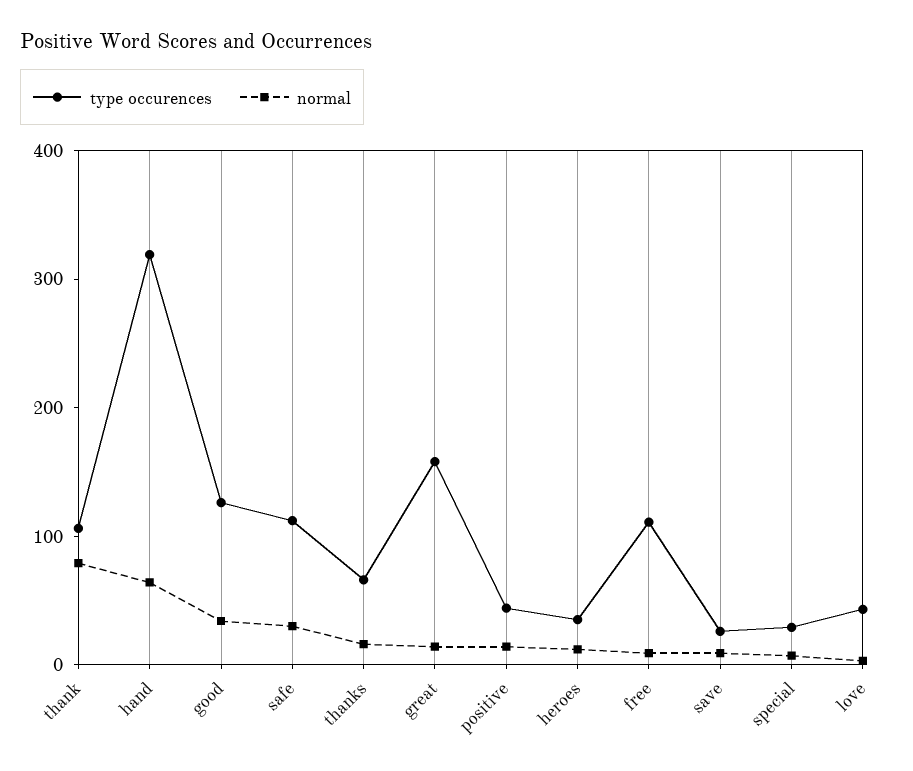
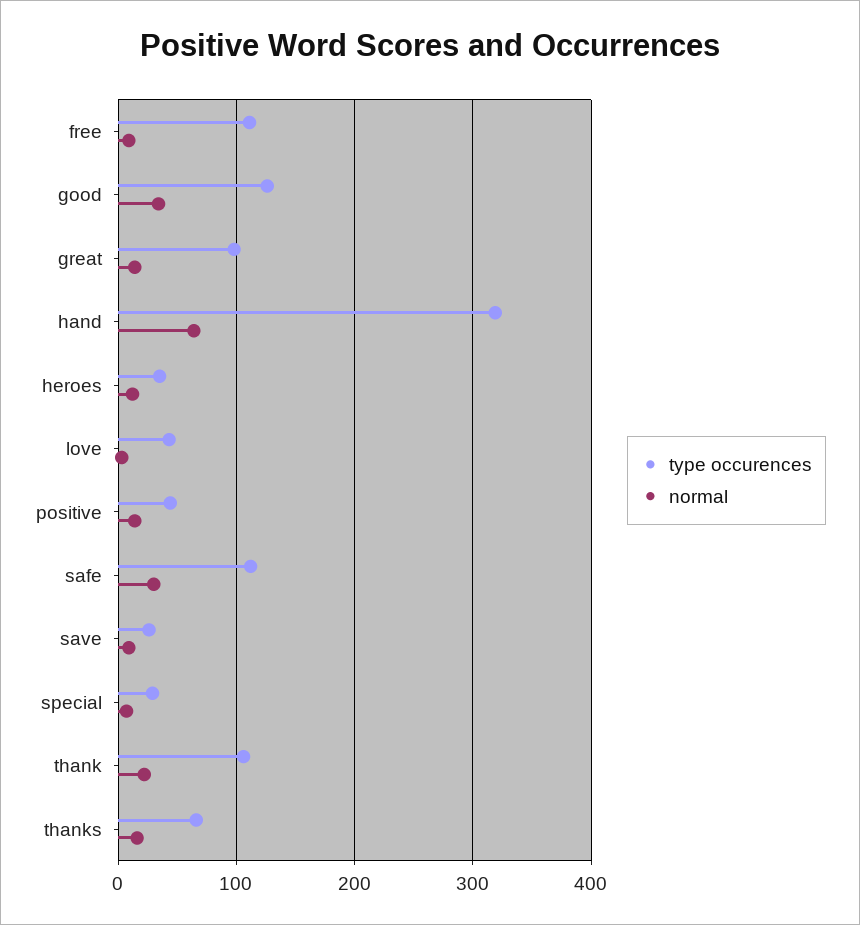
  {
    "type occurences": {
      "thank": 110,
      "hand": 320,
      "good": 130,
      "safe": 110,
      "thanks": 70,
-     "great": 160,
+     "great": 100,
      "positive": 40,
      "heroes": 40,
      "free": 110,
      "save": 30,
      "special": 30,
      "love": 40
    },
    "normal": {
-     "thank": 80,
+     "thank": 20,
      "hand": 60,
      "good": 30,
      "safe": 30,
      "thanks": 20,
      "great": 10,
      "positive": 10,
      "heroes": 10,
      "free": 10,
      "save": 10,
      "special": 10,
      "love": 0
    }
  }

